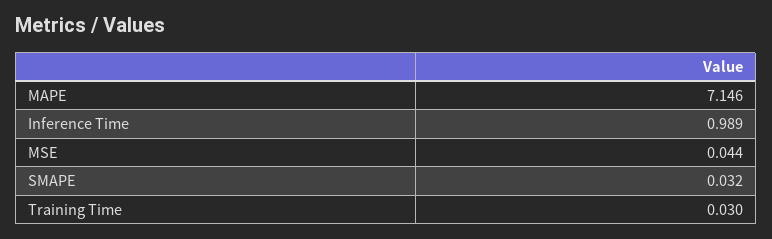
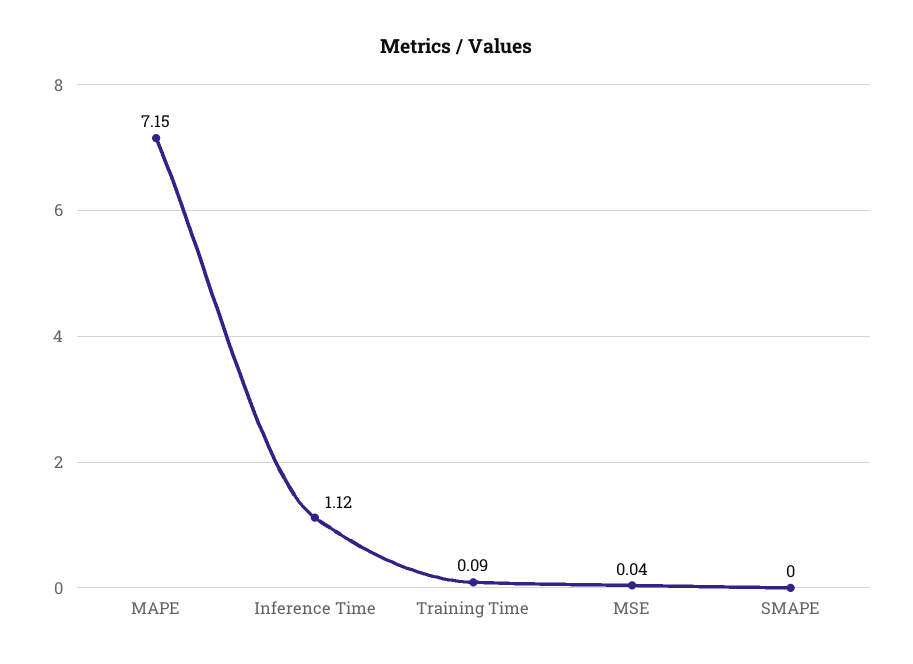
  {
    "MAPE": 7.146,
-   "Inference Time": 0.989,
+   "Inference Time": 1.12,
    "MSE": 0.044,
-   "SMAPE": 0.032,
+   "SMAPE": 0,
-   "Training Time": 0.03
+   "Training Time": 0.09
  }

